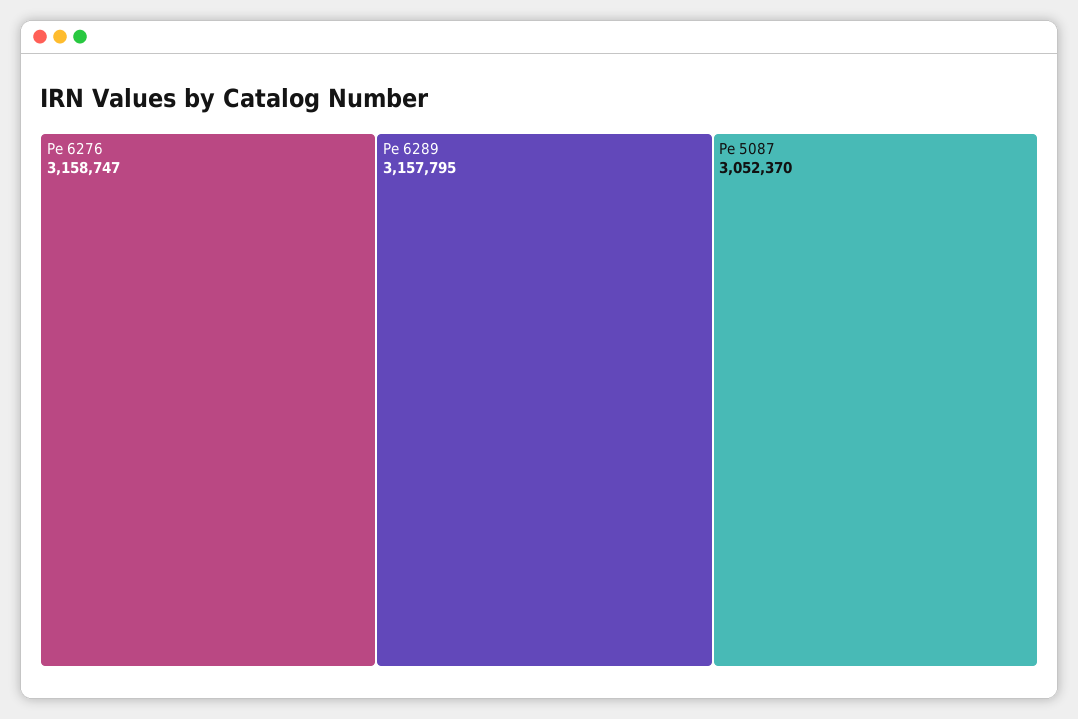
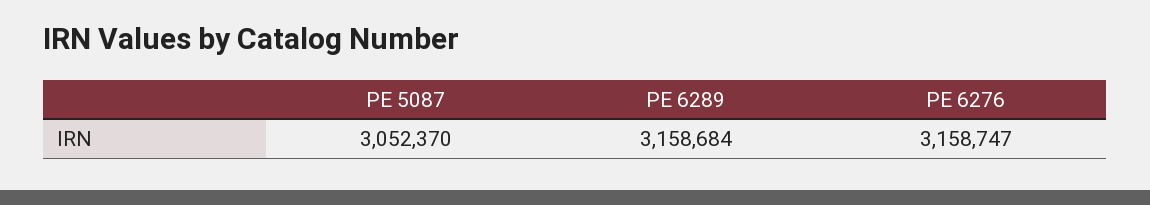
  {
    "Pe 6276": 3158747,
-   "Pe 6289": 3157795,
+   "Pe 6289": 3158684,
    "Pe 5087": 3052370
  }

